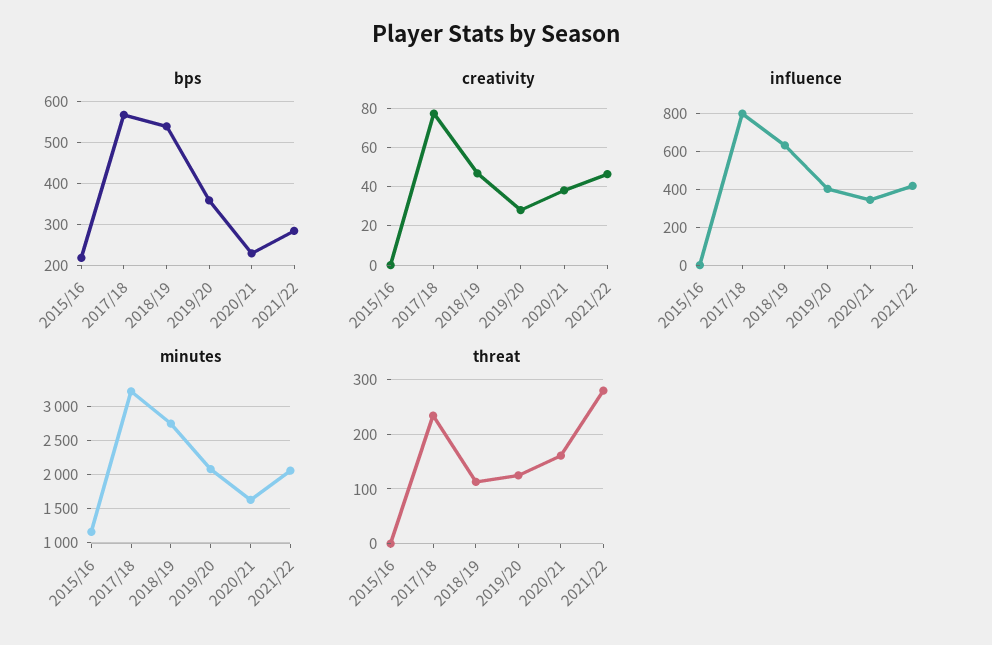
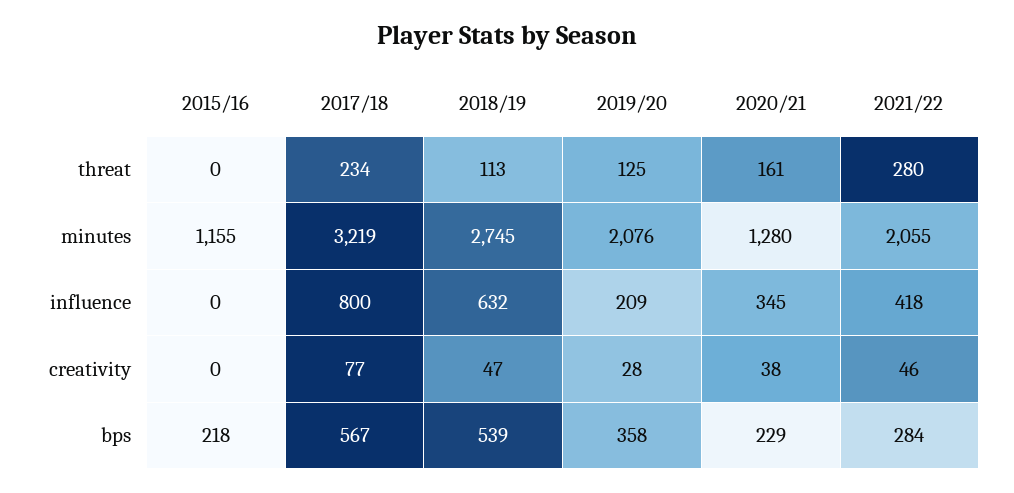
  {
    "bps": {
      "2015/16": 218,
      "2017/18": 567,
      "2018/19": 539,
      "2019/20": 358,
      "2020/21": 229,
      "2021/22": 284
    },
    "creativity": {
      "2015/16": 0,
      "2017/18": 77,
      "2018/19": 47,
      "2019/20": 28,
      "2020/21": 38,
      "2021/22": 46
    },
    "influence": {
      "2015/16": 0,
      "2017/18": 800,
      "2018/19": 632,
-     "2019/20": 400,
+     "2019/20": 209,
      "2020/21": 345,
      "2021/22": 418
    },
    "minutes": {
      "2015/16": 1155,
      "2017/18": 3219,
      "2018/19": 2745,
      "2019/20": 2076,
-     "2020/21": 1600,
+     "2020/21": 1280,
      "2021/22": 2055
    },
    "threat": {
      "2015/16": 0,
      "2017/18": 234,
      "2018/19": 113,
      "2019/20": 125,
      "2020/21": 161,
      "2021/22": 280
    }
  }

